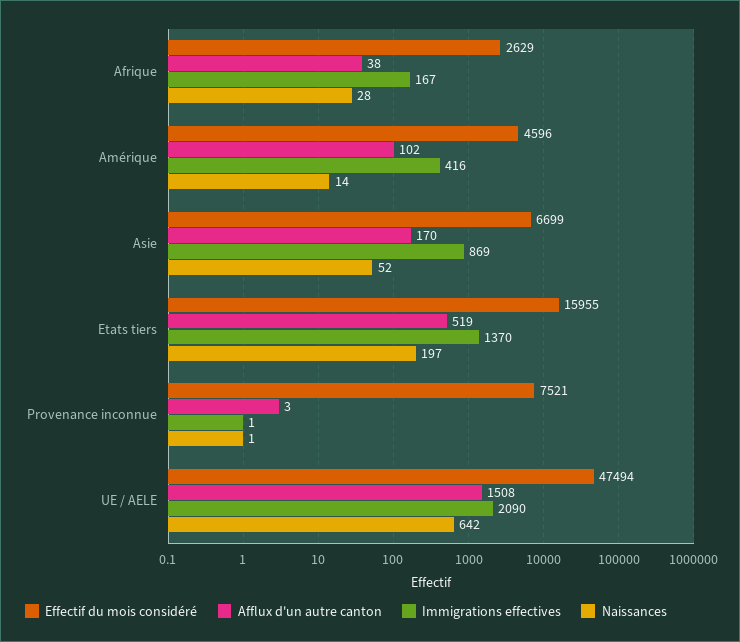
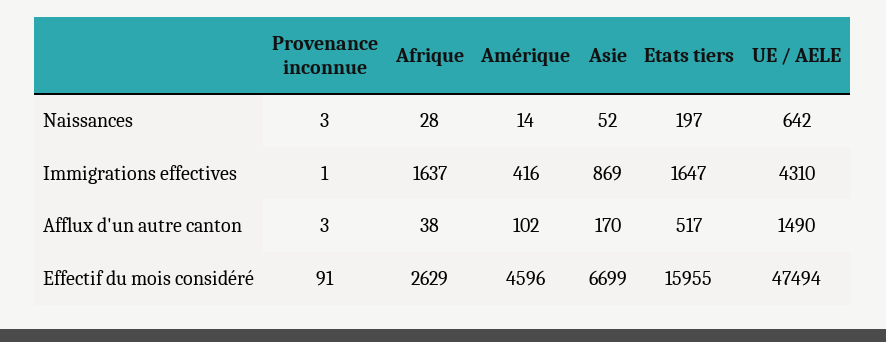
  {
    "Effectif du mois considéré": {
      "Afrique": 2629,
      "Amérique": 4596,
      "Asie": 6699,
      "Etats tiers": 15955,
-     "Provenance inconnue": 7521,
+     "Provenance inconnue": 91,
      "UE / AELE": 47494
    },
    "Afflux d'un autre canton": {
      "Afrique": 38,
      "Amérique": 102,
      "Asie": 170,
-     "Etats tiers": 519,
+     "Etats tiers": 517,
      "Provenance inconnue": 3,
-     "UE / AELE": 1508
+     "UE / AELE": 1490
    },
    "Immigrations effectives": {
-     "Afrique": 167,
+     "Afrique": 1637,
      "Amérique": 416,
      "Asie": 869,
-     "Etats tiers": 1370,
+     "Etats tiers": 1647,
      "Provenance inconnue": 1,
-     "UE / AELE": 2090
+     "UE / AELE": 4310
    },
    "Naissances": {
      "Afrique": 28,
      "Amérique": 14,
      "Asie": 52,
      "Etats tiers": 197,
-     "Provenance inconnue": 1,
+     "Provenance inconnue": 3,
      "UE / AELE": 642
    }
  }

